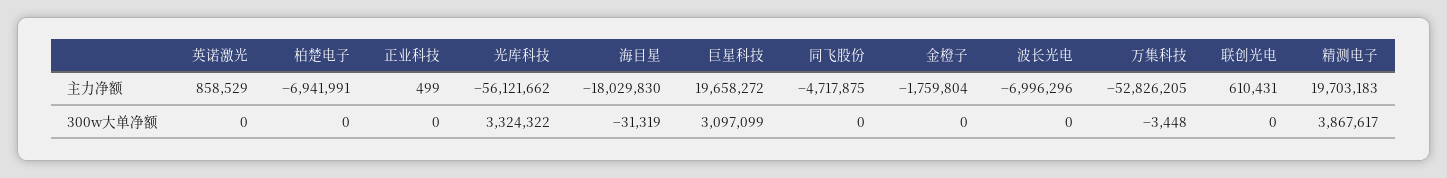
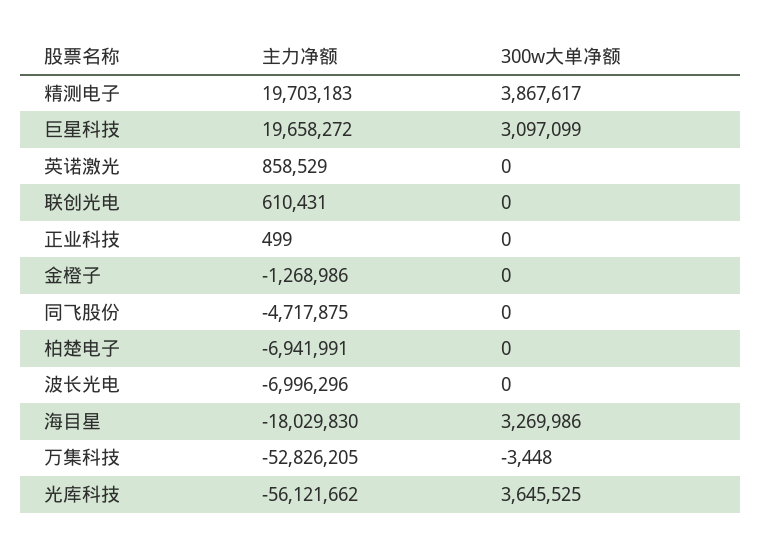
  {
    "英诺激光": {
      "主力净额": 858529,
      "300w大单净额": 0
    },
    "柏楚电子": {
      "主力净额": -6941991,
      "300w大单净额": 0
    },
    "正业科技": {
      "主力净额": 499,
      "300w大单净额": 0
    },
    "光库科技": {
      "主力净额": -56121662,
-     "300w大单净额": 3324322
+     "300w大单净额": 3645525
    },
    "海目星": {
      "主力净额": -18029830,
-     "300w大单净额": -31319
+     "300w大单净额": 3269986
    },
    "巨星科技": {
      "主力净额": 19658272,
      "300w大单净额": 3097099
    },
    "同飞股份": {
      "主力净额": -4717875,
      "300w大单净额": 0
    },
    "金橙子": {
-     "主力净额": -1759804,
+     "主力净额": -1268986,
      "300w大单净额": 0
    },
    "波长光电": {
      "主力净额": -6996296,
      "300w大单净额": 0
    },
    "万集科技": {
      "主力净额": -52826205,
      "300w大单净额": -3448
    },
    "联创光电": {
      "主力净额": 610431,
      "300w大单净额": 0
    },
    "精测电子": {
      "主力净额": 19703183,
      "300w大单净额": 3867617
    }
  }

